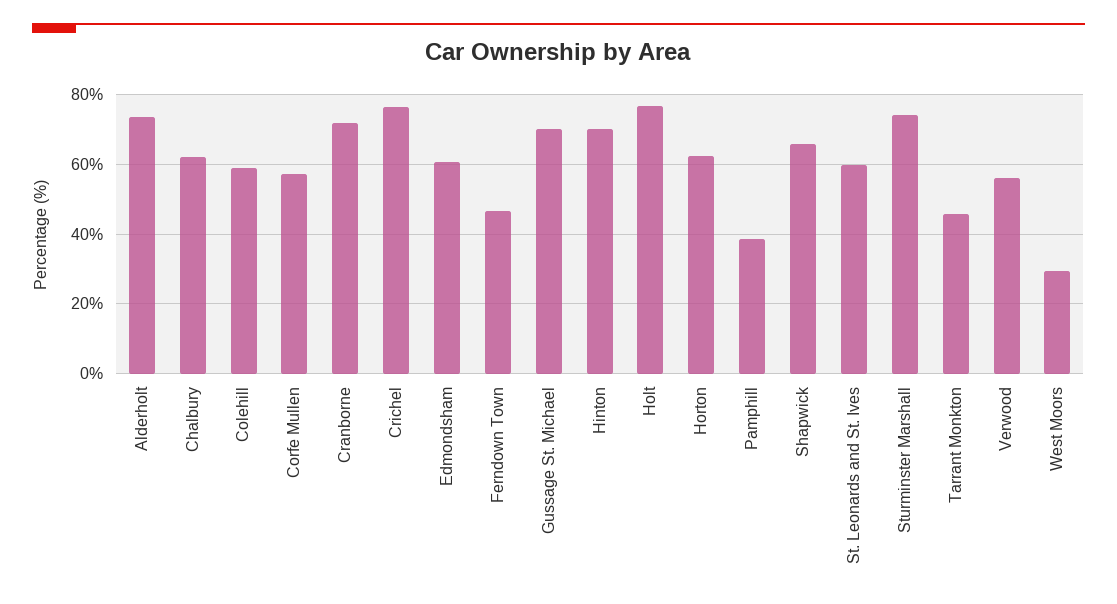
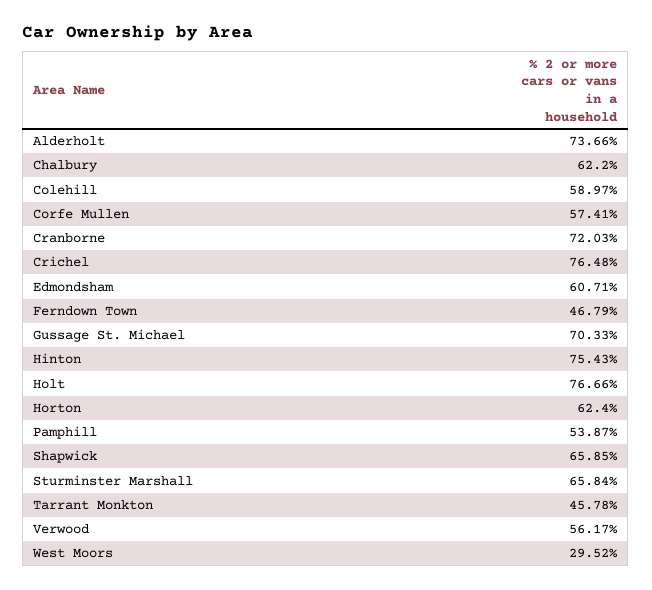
  {
    "Alderholt": 73.66,
    "Chalbury": 62.2,
    "Colehill": 58.97,
    "Corfe Mullen": 57.41,
    "Cranborne": 72.03,
    "Crichel": 76.48,
    "Edmondsham": 60.71,
    "Ferndown Town": 46.79,
    "Gussage St. Michael": 70.33,
-   "Hinton": 70,
+   "Hinton": 75.43,
    "Holt": 76.66,
    "Horton": 62.4,
-   "Pamphill": 38,
+   "Pamphill": 53.87,
    "Shapwick": 65.85,
-   "St. Leonards and St. Ives": 60,
-   "Sturminster Marshall": 74,
+   "Sturminster Marshall": 65.84,
    "Tarrant Monkton": 45.78,
    "Verwood": 56.17,
    "West Moors": 29.52
  }

